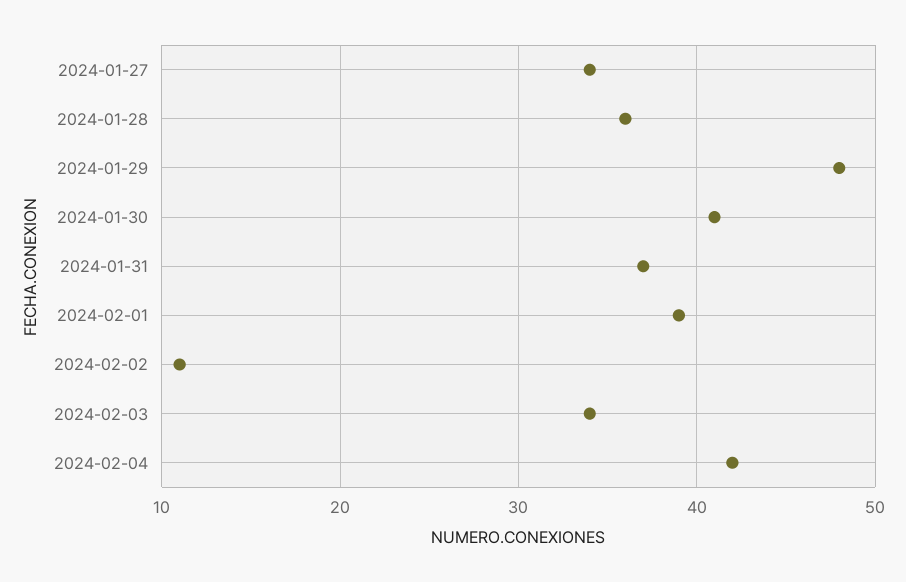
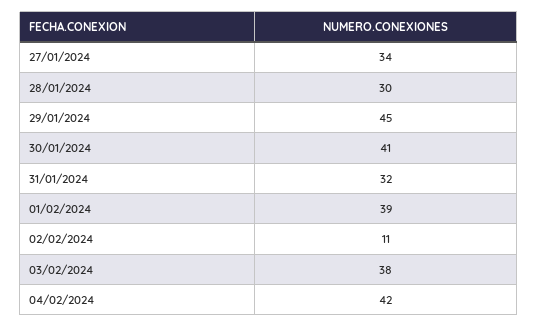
  {
    "2024-01-27": 34,
-   "2024-01-28": 36,
+   "2024-01-28": 30,
-   "2024-01-29": 48,
+   "2024-01-29": 45,
    "2024-01-30": 41,
-   "2024-01-31": 37,
+   "2024-01-31": 32,
    "2024-02-01": 39,
    "2024-02-02": 11,
-   "2024-02-03": 34,
+   "2024-02-03": 38,
    "2024-02-04": 42
  }

